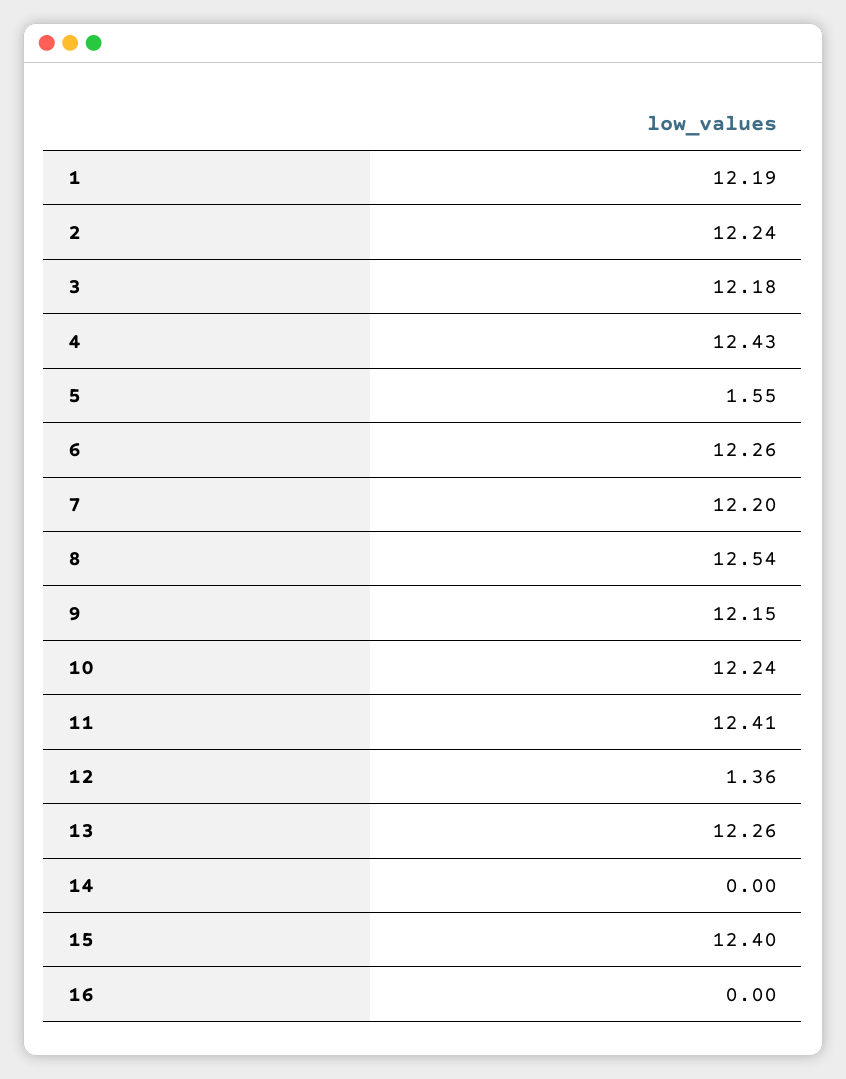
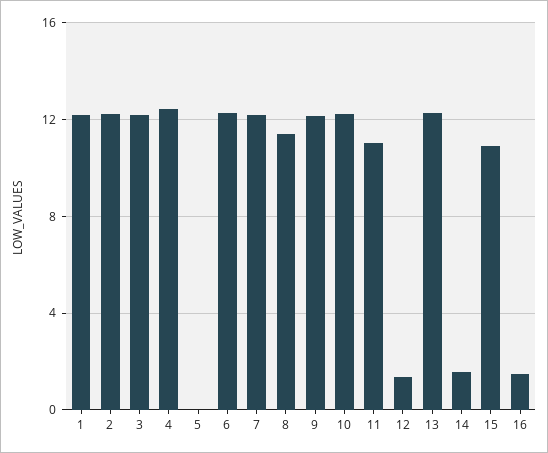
  {
    "1": 12.19,
    "2": 12.24,
    "3": 12.18,
    "4": 12.43,
-   "5": 1.55,
+   "5": 0,
    "6": 12.26,
    "7": 12.2,
-   "8": 12.54,
+   "8": 11.5,
    "9": 12.15,
    "10": 12.24,
-   "11": 12.41,
+   "11": 11,
    "12": 1.36,
    "13": 12.26,
-   "14": 0,
+   "14": 1.5,
-   "15": 12.4,
+   "15": 11,
-   "16": 0
+   "16": 1.5
  }

